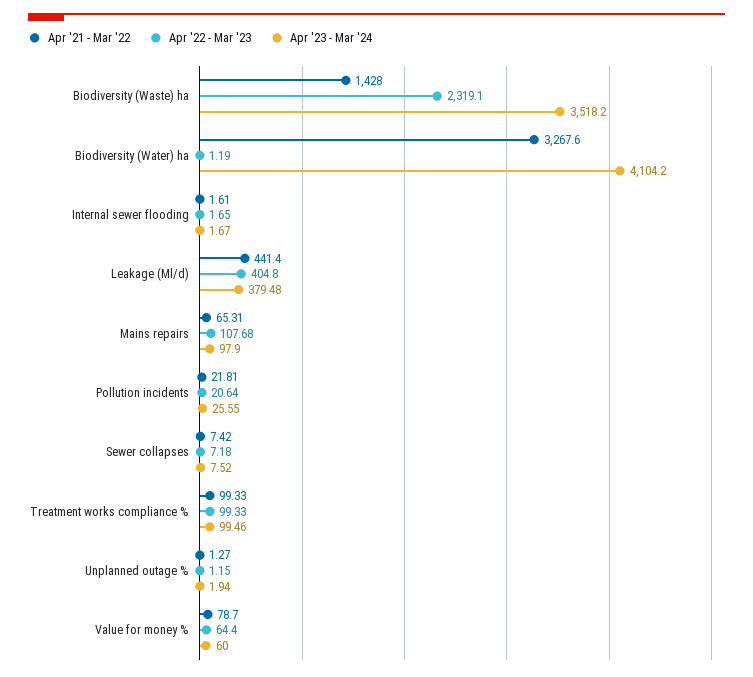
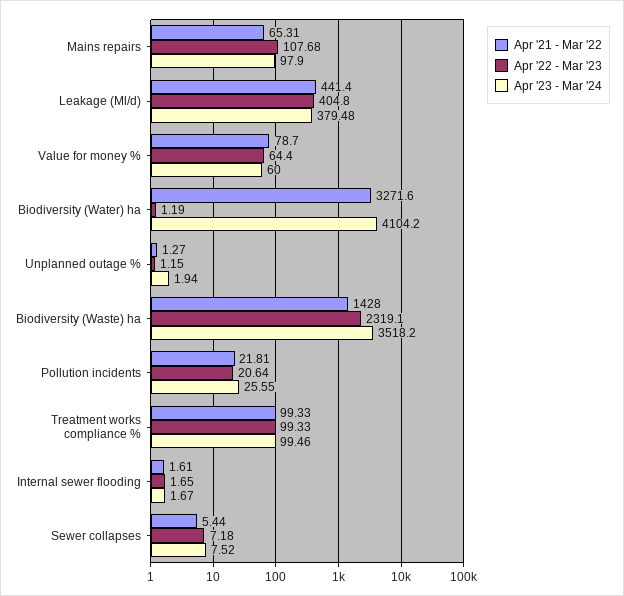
  {
    "Apr '21 - Mar '22": {
      "Biodiversity (Waste) ha": 1428,
-     "Biodiversity (Water) ha": 3267.6,
+     "Biodiversity (Water) ha": 3271.6,
      "Internal sewer flooding": 1.61,
      "Leakage (Ml/d)": 441.4,
      "Mains repairs": 65.31,
      "Pollution incidents": 21.81,
-     "Sewer collapses": 7.42,
+     "Sewer collapses": 5.44,
      "Treatment works compliance %": 99.33,
      "Unplanned outage %": 1.27,
      "Value for money %": 78.7
    },
    "Apr '22 - Mar '23": {
      "Biodiversity (Waste) ha": 2319.1,
      "Biodiversity (Water) ha": 1.19,
      "Internal sewer flooding": 1.65,
      "Leakage (Ml/d)": 404.8,
      "Mains repairs": 107.68,
      "Pollution incidents": 20.64,
      "Sewer collapses": 7.18,
      "Treatment works compliance %": 99.33,
      "Unplanned outage %": 1.15,
      "Value for money %": 64.4
    },
    "Apr '23 - Mar '24": {
      "Biodiversity (Waste) ha": 3518.2,
      "Biodiversity (Water) ha": 4104.2,
      "Internal sewer flooding": 1.67,
      "Leakage (Ml/d)": 379.48,
      "Mains repairs": 97.9,
      "Pollution incidents": 25.55,
      "Sewer collapses": 7.52,
      "Treatment works compliance %": 99.46,
      "Unplanned outage %": 1.94,
      "Value for money %": 60
    }
  }

